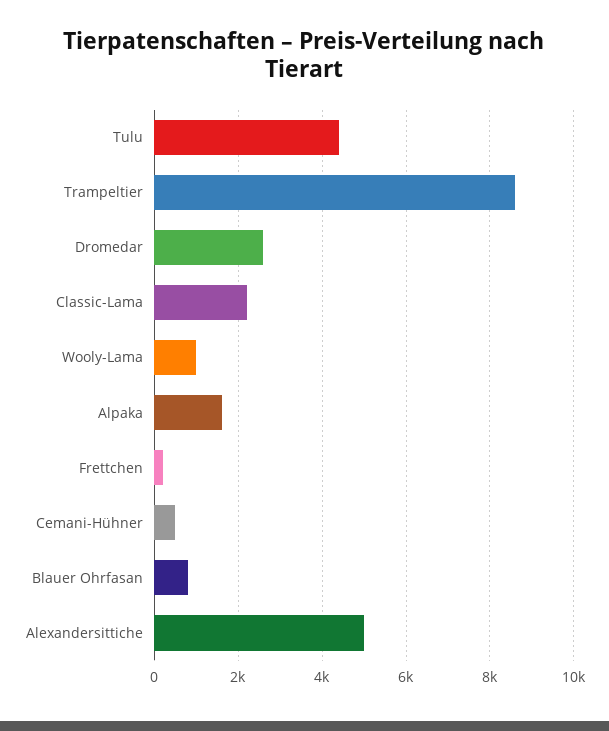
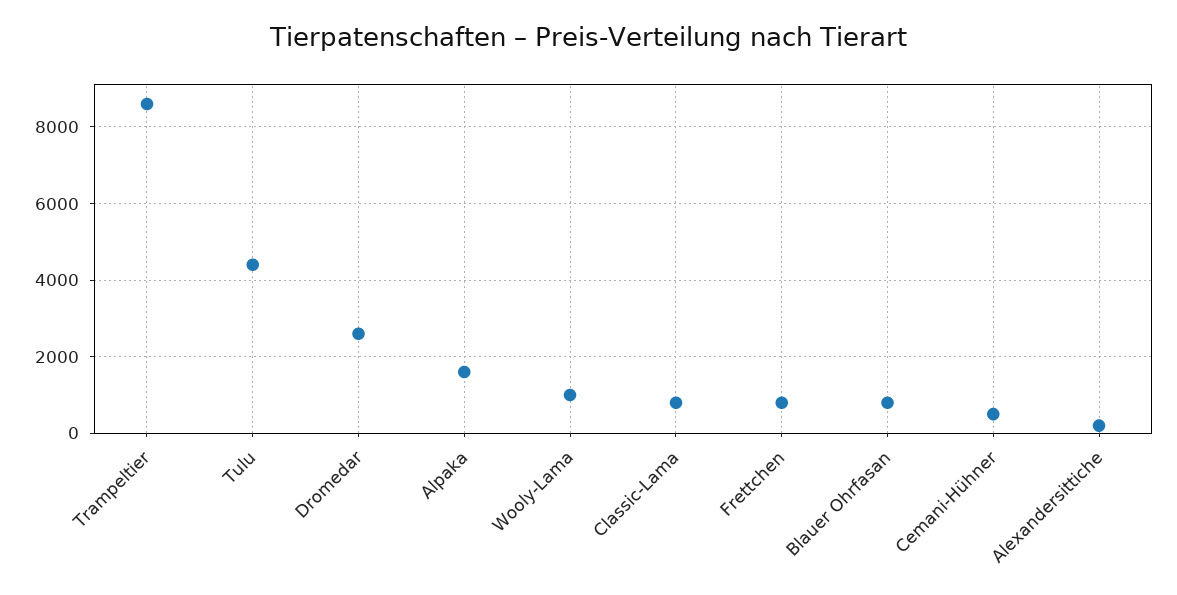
  {
    "Tulu": 4400,
    "Trampeltier": 8600,
    "Dromedar": 2600,
-   "Classic-Lama": 2200,
+   "Classic-Lama": 800,
    "Wooly-Lama": 1000,
    "Alpaka": 1600,
-   "Frettchen": 200,
+   "Frettchen": 800,
    "Cemani-Hühner": 600,
    "Blauer Ohrfasan": 800,
-   "Alexandersittiche": 5000
+   "Alexandersittiche": 200
  }

